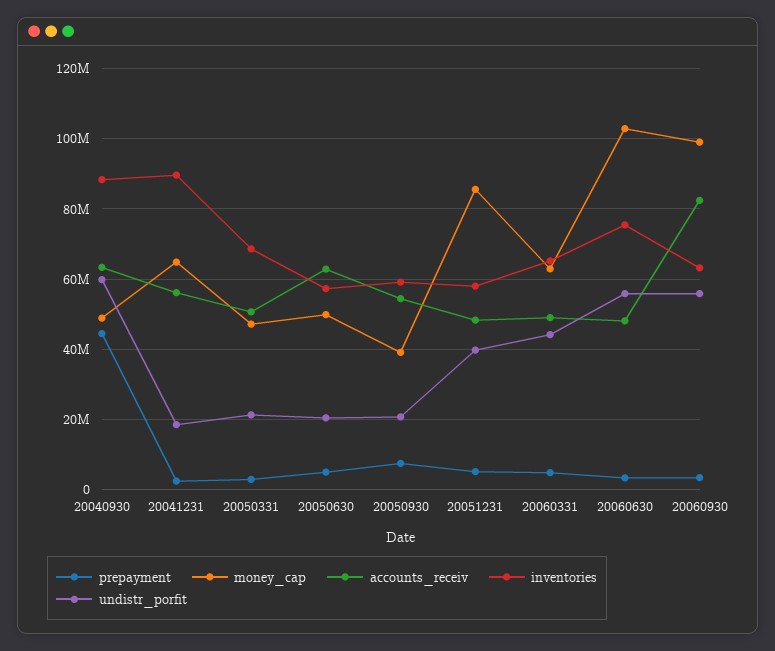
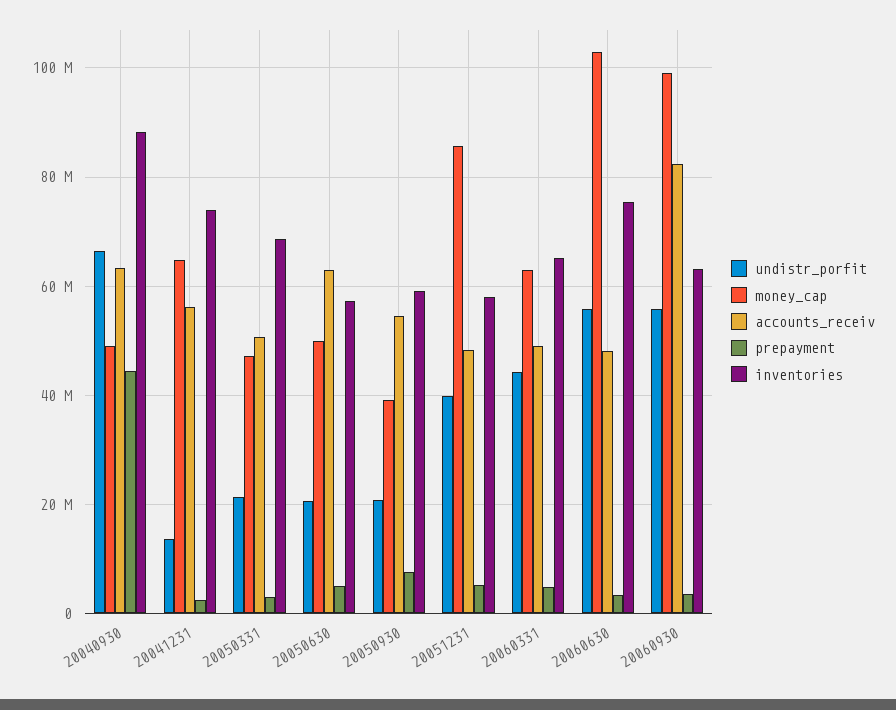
  {
    "prepayment": {
      "20040930": 44000000,
      "20041231": 2000000,
      "20050331": 2000000,
      "20050630": 6000000,
      "20050930": 8000000,
      "20051231": 6000000,
      "20060331": 4000000,
      "20060630": 4000000,
      "20060930": 4000000
    },
    "money_cap": {
      "20040930": 48000000,
      "20041231": 64000000,
      "20050331": 48000000,
      "20050630": 50000000,
      "20050930": 40000000,
      "20051231": 86000000,
      "20060331": 62000000,
      "20060630": 102000000,
      "20060930": 100000000
    },
    "accounts_receiv": {
      "20040930": 64000000,
      "20041231": 56000000,
      "20050331": 50000000,
      "20050630": 62000000,
      "20050930": 54000000,
      "20051231": 48000000,
      "20060331": 50000000,
      "20060630": 48000000,
      "20060930": 82000000
    },
    "inventories": {
      "20040930": 88000000,
-     "20041231": 90000000,
+     "20041231": 74000000,
      "20050331": 68000000,
      "20050630": 58000000,
      "20050930": 60000000,
      "20051231": 58000000,
      "20060331": 66000000,
      "20060630": 76000000,
      "20060930": 64000000
    },
    "undistr_porfit": {
-     "20040930": 60000000,
+     "20040930": 66000000,
-     "20041231": 18000000,
+     "20041231": 14000000,
      "20050331": 22000000,
      "20050630": 20000000,
      "20050930": 20000000,
      "20051231": 40000000,
      "20060331": 44000000,
      "20060630": 56000000,
      "20060930": 56000000
    }
  }

